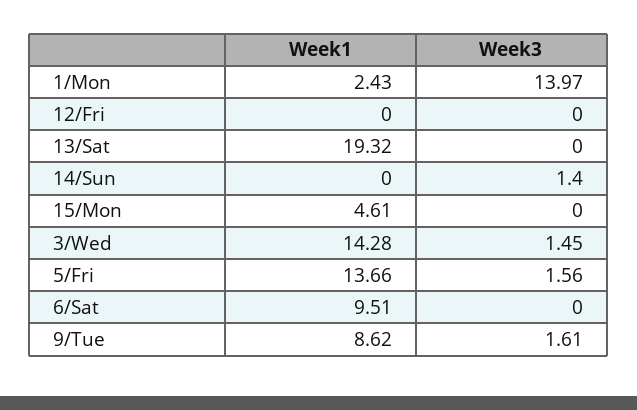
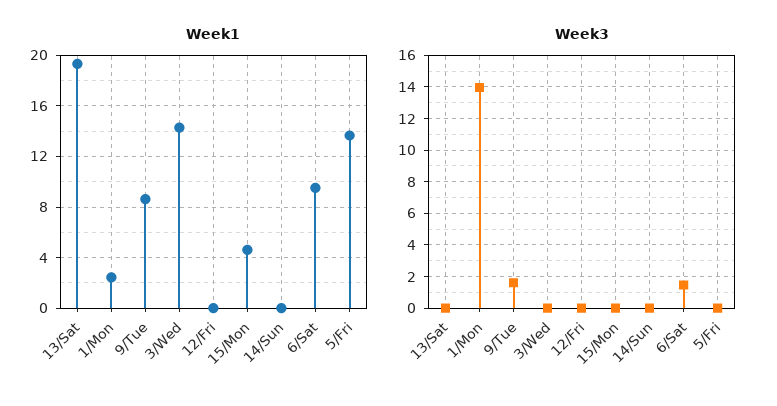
  {
    "Week1": {
      "1/Mon": 2.43,
      "12/Fri": 0,
      "13/Sat": 19.32,
      "14/Sun": 0,
      "15/Mon": 4.61,
      "3/Wed": 14.28,
      "5/Fri": 13.66,
      "6/Sat": 9.51,
      "9/Tue": 8.62
    },
    "Week3": {
      "1/Mon": 13.97,
      "12/Fri": 0,
      "13/Sat": 0,
-     "14/Sun": 1.4,
+     "14/Sun": 0,
      "15/Mon": 0,
-     "3/Wed": 1.45,
+     "3/Wed": 0,
-     "5/Fri": 1.56,
+     "5/Fri": 0,
-     "6/Sat": 0,
+     "6/Sat": 1.5,
      "9/Tue": 1.61
    }
  }

